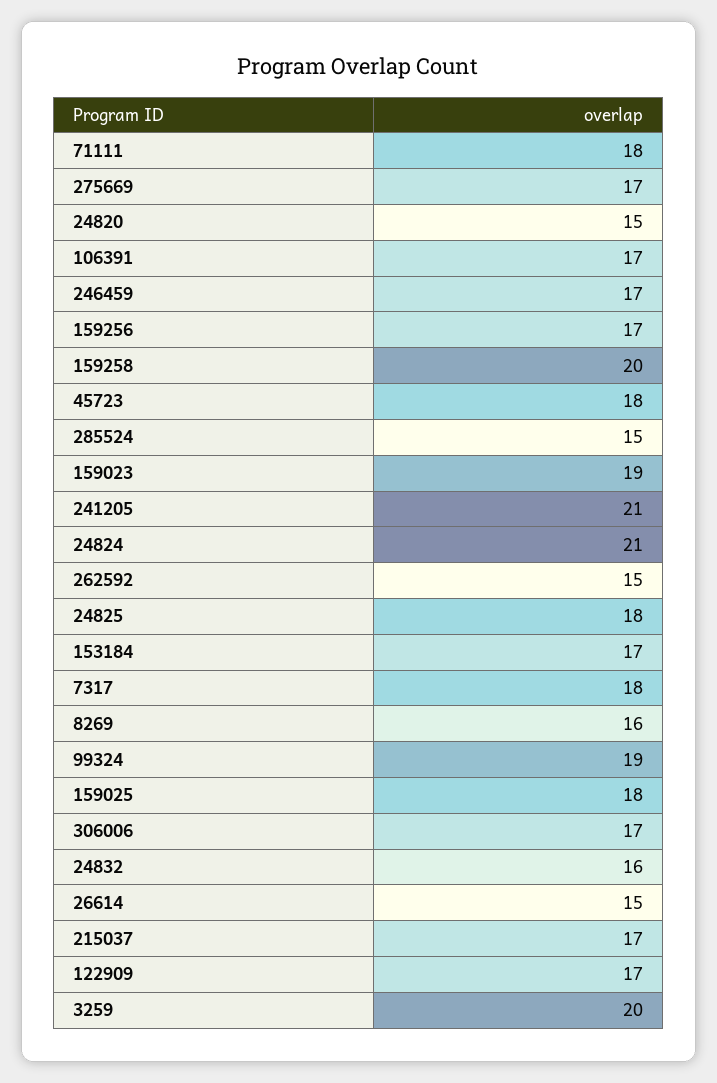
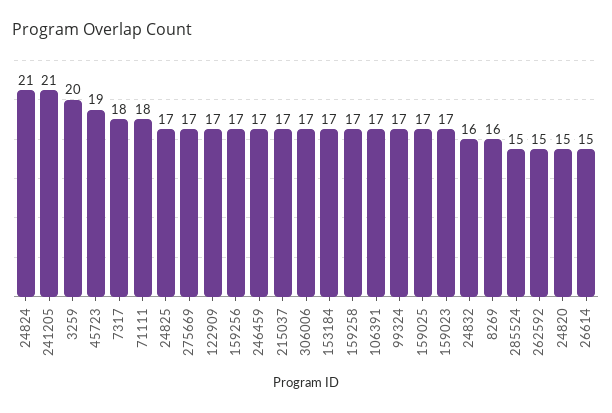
  {
    "71111": 18,
    "275669": 17,
    "24820": 15,
    "106391": 17,
    "246459": 17,
    "159256": 17,
-   "159258": 20,
+   "159258": 17,
-   "45723": 18,
+   "45723": 19,
    "285524": 15,
-   "159023": 19,
+   "159023": 17,
    "241205": 21,
    "24824": 21,
    "262592": 15,
-   "24825": 18,
+   "24825": 17,
    "153184": 17,
    "7317": 18,
    "8269": 16,
-   "99324": 19,
+   "99324": 17,
-   "159025": 18,
+   "159025": 17,
    "306006": 17,
    "24832": 16,
    "26614": 15,
    "215037": 17,
    "122909": 17,
    "3259": 20
  }

